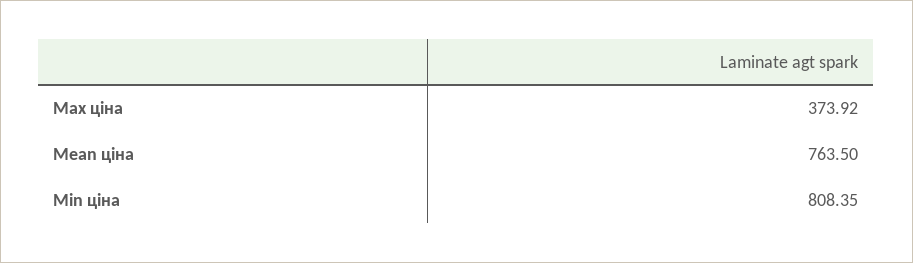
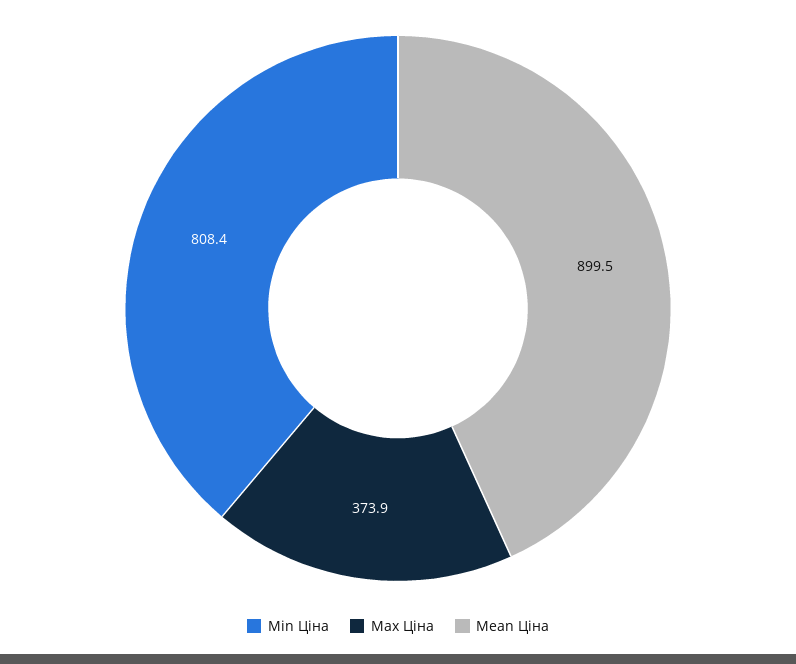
  {
    "Max ціна": 373.92,
-   "Mean ціна": 763.5,
+   "Mean ціна": 899.5,
    "Min ціна": 808.35
  }

